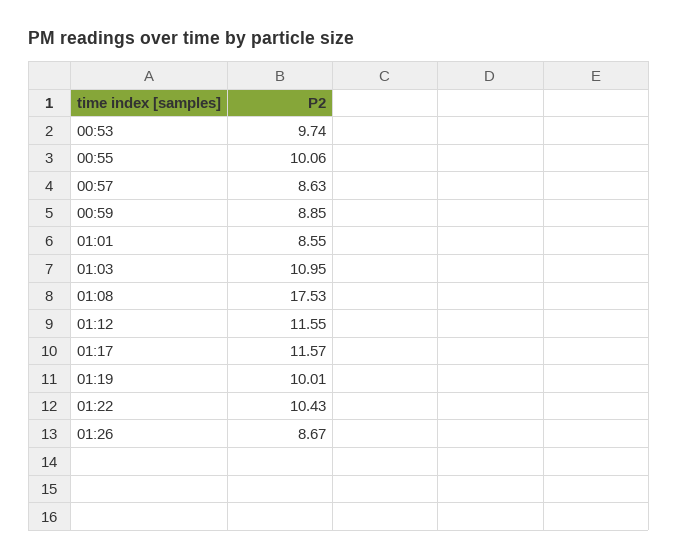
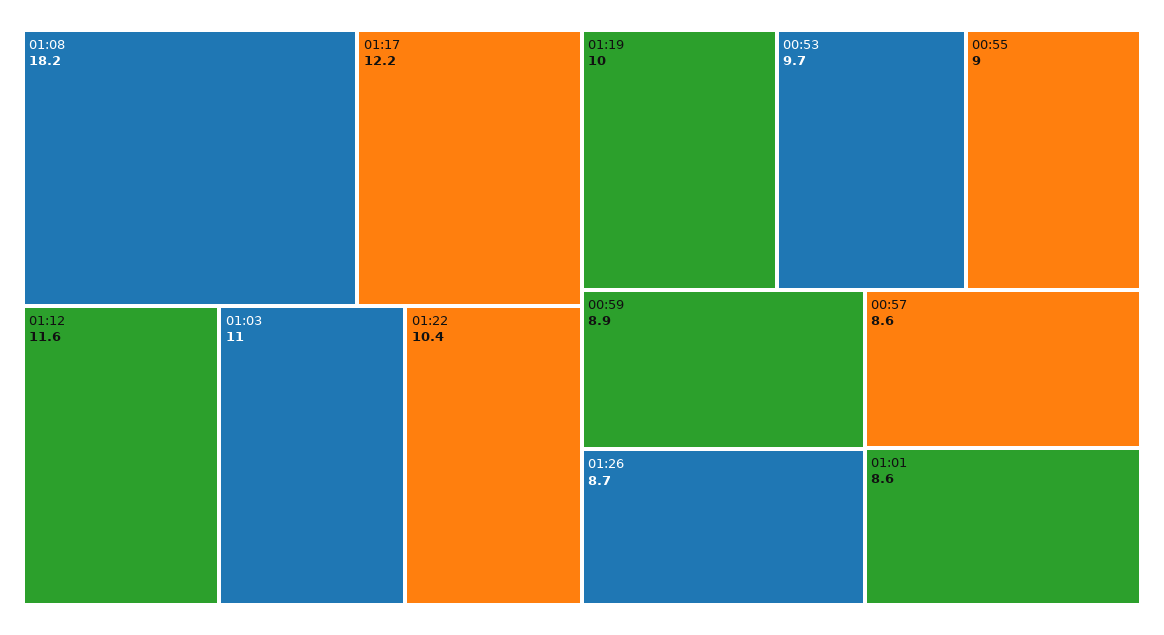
  {
    "00:53": 9.74,
-   "00:55": 10.06,
+   "00:55": 9,
    "00:57": 8.63,
    "00:59": 8.85,
    "01:01": 8.55,
    "01:03": 10.95,
-   "01:08": 17.53,
+   "01:08": 18.2,
    "01:12": 11.55,
-   "01:17": 11.57,
+   "01:17": 12.2,
    "01:19": 10.01,
    "01:22": 10.43,
    "01:26": 8.67
  }

